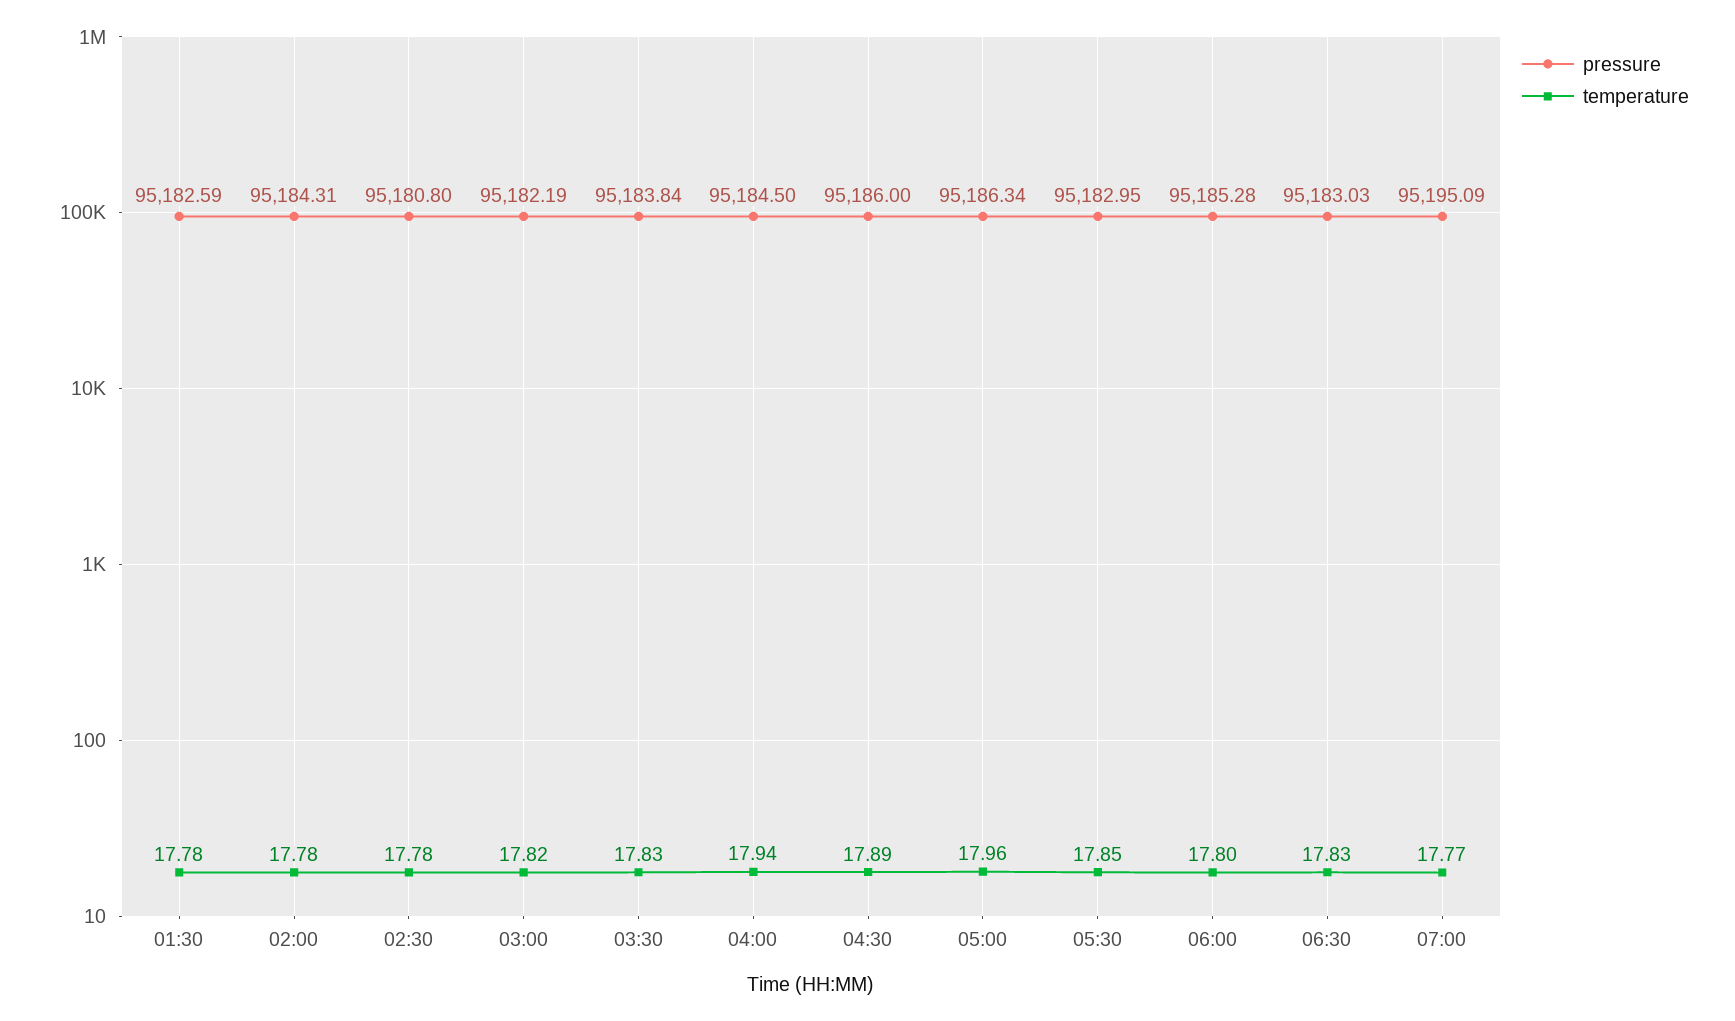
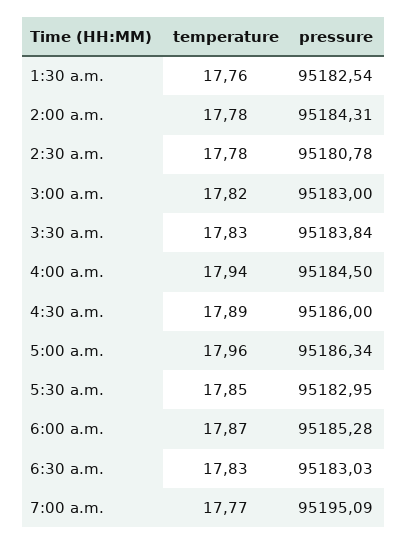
  {
    "pressure": {
-     "01:30": 95182.59,
+     "01:30": 95182.54,
      "02:00": 95184.31,
-     "02:30": 95180.8,
+     "02:30": 95180.78,
-     "03:00": 95182.19,
+     "03:00": 95183,
      "03:30": 95183.84,
      "04:00": 95184.5,
      "04:30": 95186,
      "05:00": 95186.34,
      "05:30": 95182.95,
      "06:00": 95185.28,
      "06:30": 95183.03,
      "07:00": 95195.09
    },
    "temperature": {
-     "01:30": 17.78,
+     "01:30": 17.76,
      "02:00": 17.78,
      "02:30": 17.78,
      "03:00": 17.82,
      "03:30": 17.83,
      "04:00": 17.94,
      "04:30": 17.89,
      "05:00": 17.96,
      "05:30": 17.85,
-     "06:00": 17.8,
+     "06:00": 17.87,
      "06:30": 17.83,
      "07:00": 17.77
    }
  }

